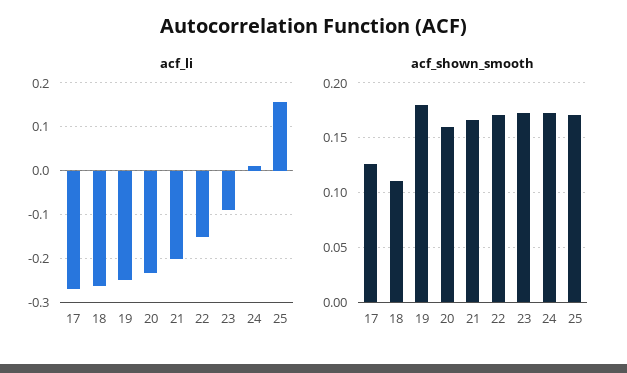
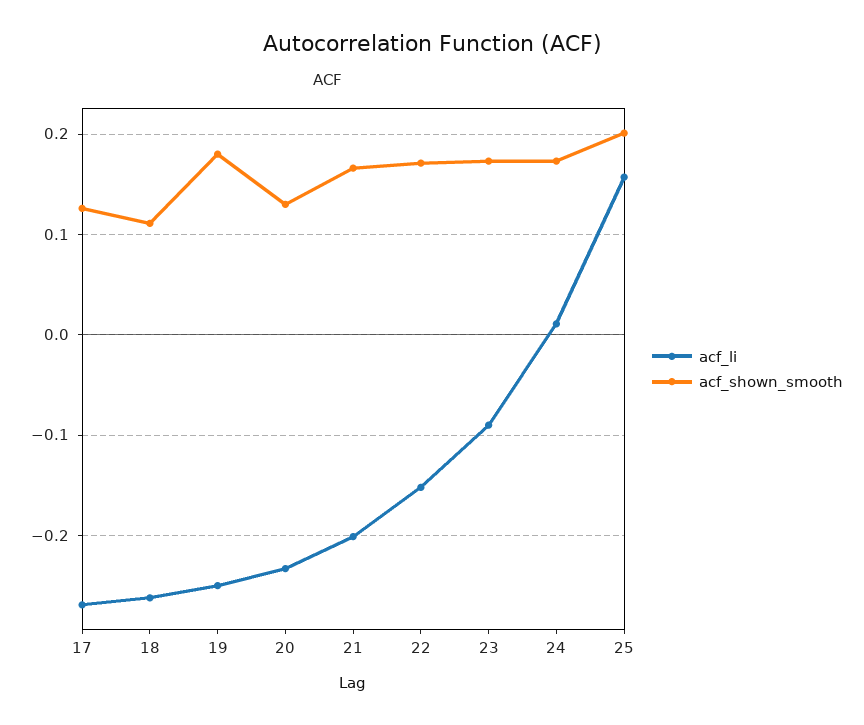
  {
    "acf_li": {
      "17": -0.27,
      "18": -0.26,
      "19": -0.25,
      "20": -0.23,
      "21": -0.2,
      "22": -0.15,
      "23": -0.09,
      "24": 0.01,
      "25": 0.16
    },
    "acf_shown_smooth": {
      "17": 0.13,
      "18": 0.11,
      "19": 0.18,
-     "20": 0.16,
+     "20": 0.13,
      "21": 0.17,
      "22": 0.17,
      "23": 0.17,
      "24": 0.17,
-     "25": 0.17
+     "25": 0.2
    }
  }

